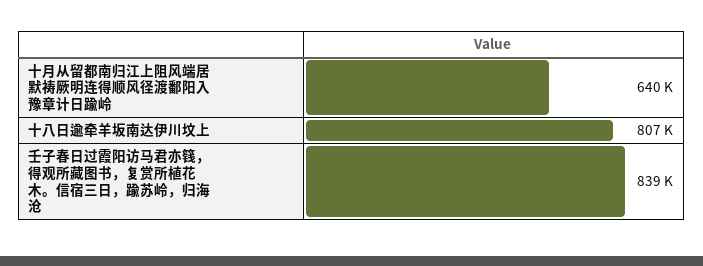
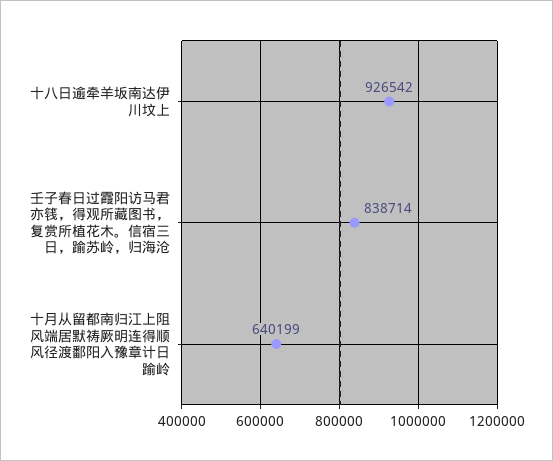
  {
    "十月从留都南归江上阻风端居默祷厥明连得顺风径渡鄱阳入豫章计日踰岭": 640199,
-   "十八日逾牵羊坂南达伊川坟上": 807000,
+   "十八日逾牵羊坂南达伊川坟上": 926542,
    "壬子春日过霞阳访马君亦篯，得观所藏图书，复赏所植花木。信宿三日，踰苏岭，归海沧": 838714
  }

